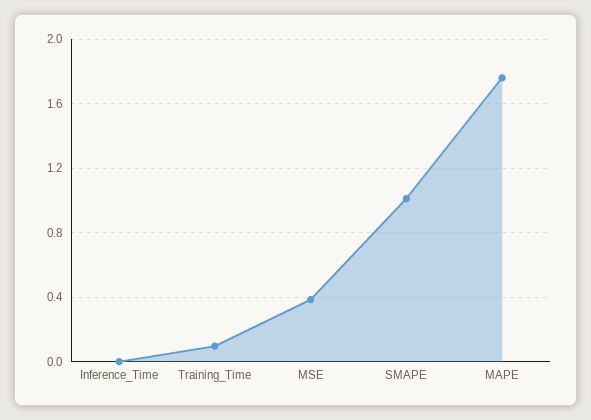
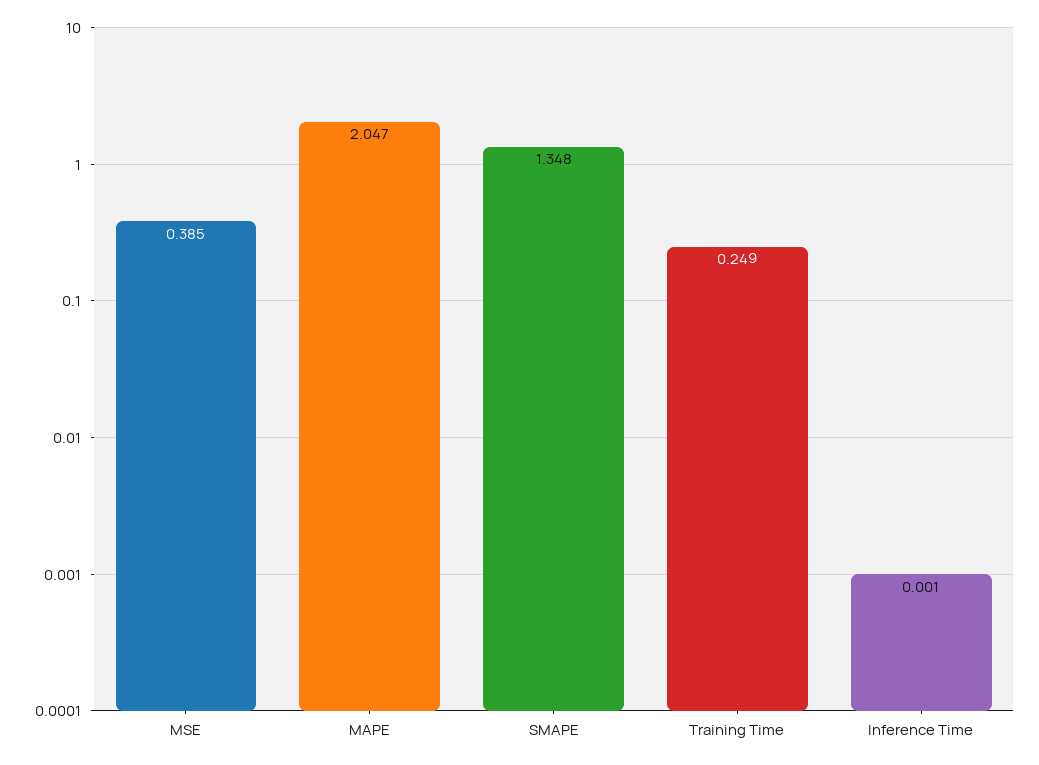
  {
    "Inference_Time": 0.001,
-   "Training_Time": 0.1,
+   "Training_Time": 0.249,
    "MSE": 0.385,
-   "SMAPE": 1,
+   "SMAPE": 1.348,
-   "MAPE": 1.75
+   "MAPE": 2.047
  }

